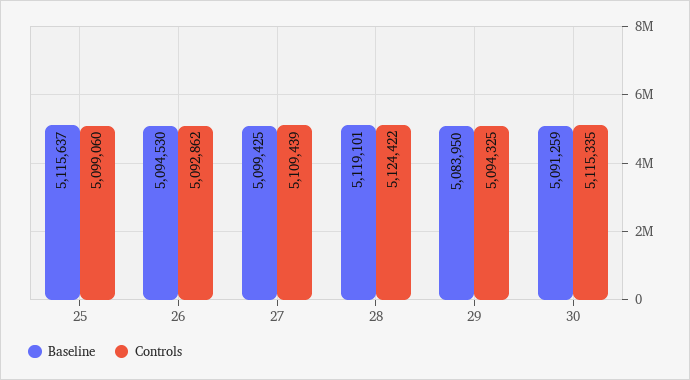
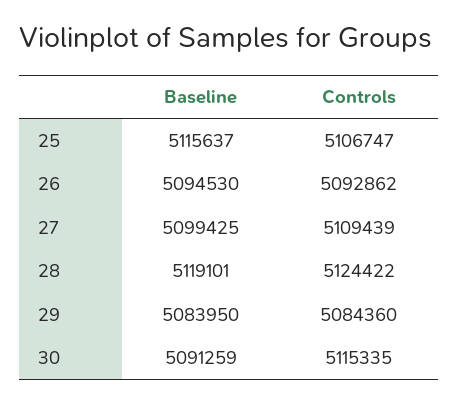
  {
    "Baseline": {
      "25": 5115637,
      "26": 5094530,
      "27": 5099425,
      "28": 5119101,
      "29": 5083950,
      "30": 5091259
    },
    "Controls": {
-     "25": 5099060,
+     "25": 5106747,
      "26": 5092862,
      "27": 5109439,
      "28": 5124422,
-     "29": 5094325,
+     "29": 5084360,
      "30": 5115335
    }
  }

